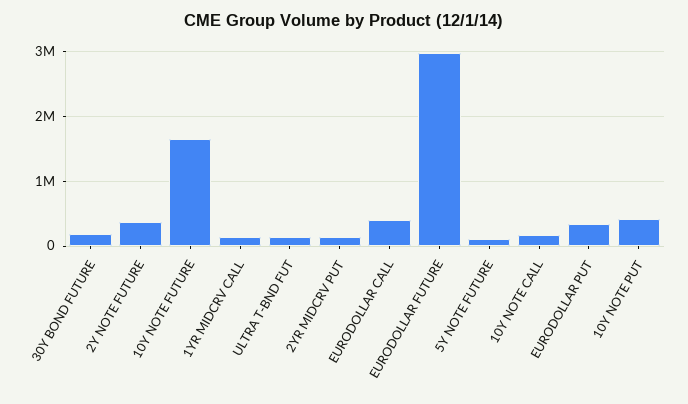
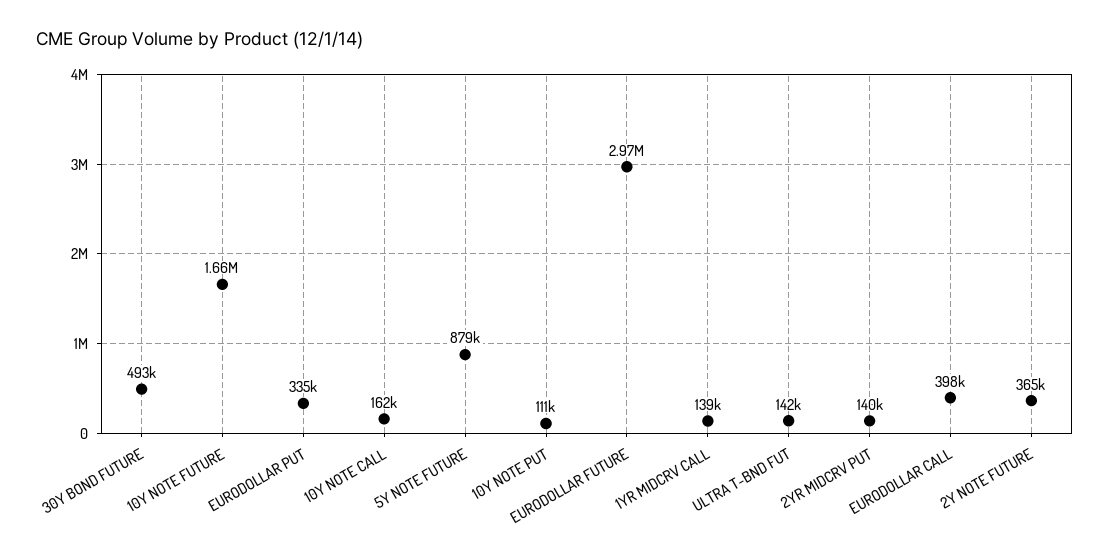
  {
-   "30Y BOND FUTURE": 200000,
+   "30Y BOND FUTURE": 493000,
    "2Y NOTE FUTURE": 365000,
    "10Y NOTE FUTURE": 1660000,
    "1YR MIDCRV CALL": 139000,
    "ULTRA T-BND FUT": 142000,
    "2YR MIDCRV PUT": 140000,
    "EURODOLLAR CALL": 398000,
    "EURODOLLAR FUTURE": 2970000,
-   "5Y NOTE FUTURE": 100000,
+   "5Y NOTE FUTURE": 879000,
    "10Y NOTE CALL": 162000,
    "EURODOLLAR PUT": 335000,
-   "10Y NOTE PUT": 400000
+   "10Y NOTE PUT": 111000
  }

